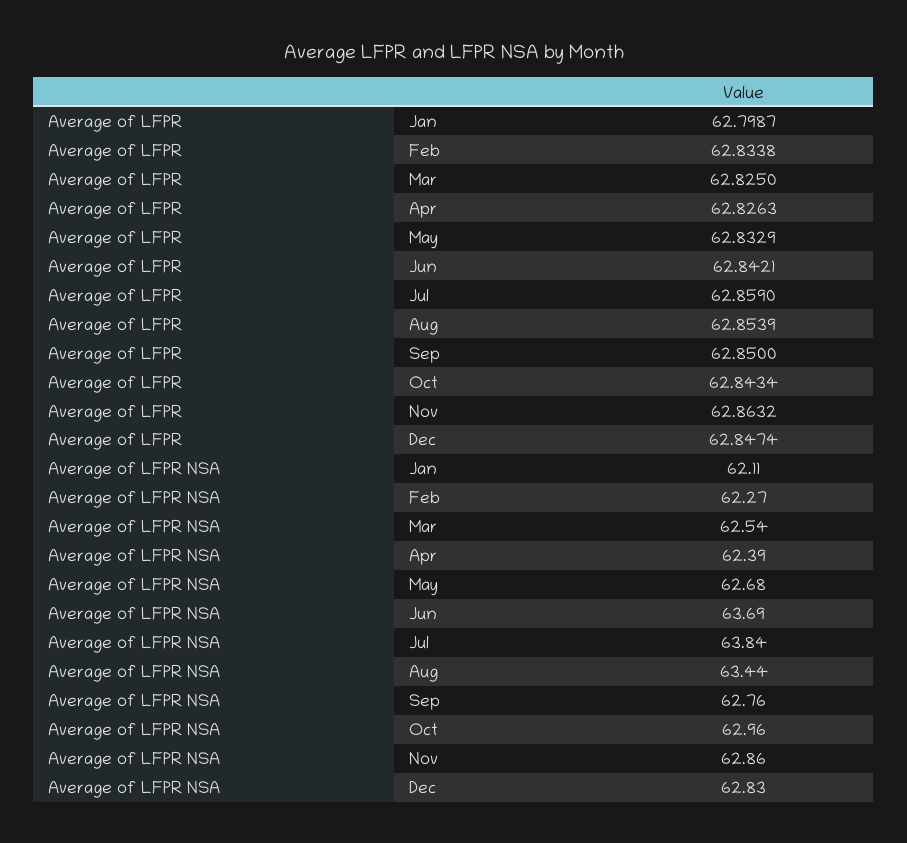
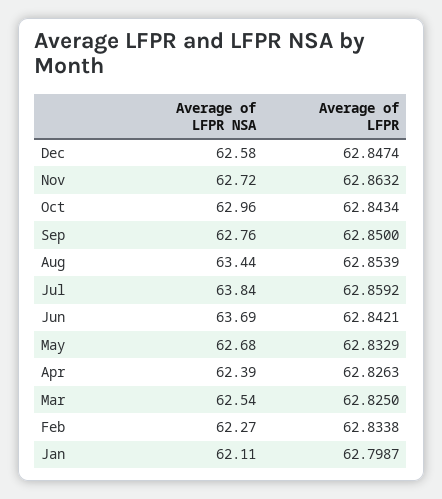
  {
    "Average of LFPR": {
      "Jan": 62.7987,
      "Feb": 62.8338,
      "Mar": 62.825,
      "Apr": 62.8263,
      "May": 62.8329,
      "Jun": 62.8421,
-     "Jul": 62.859,
+     "Jul": 62.8592,
      "Aug": 62.8539,
      "Sep": 62.85,
      "Oct": 62.8434,
      "Nov": 62.8632,
      "Dec": 62.8474
    },
    "Average of LFPR NSA": {
      "Jan": 62.11,
      "Feb": 62.27,
      "Mar": 62.54,
      "Apr": 62.39,
      "May": 62.68,
      "Jun": 63.69,
      "Jul": 63.84,
      "Aug": 63.44,
      "Sep": 62.76,
      "Oct": 62.96,
-     "Nov": 62.86,
+     "Nov": 62.72,
-     "Dec": 62.83
+     "Dec": 62.58
    }
  }

